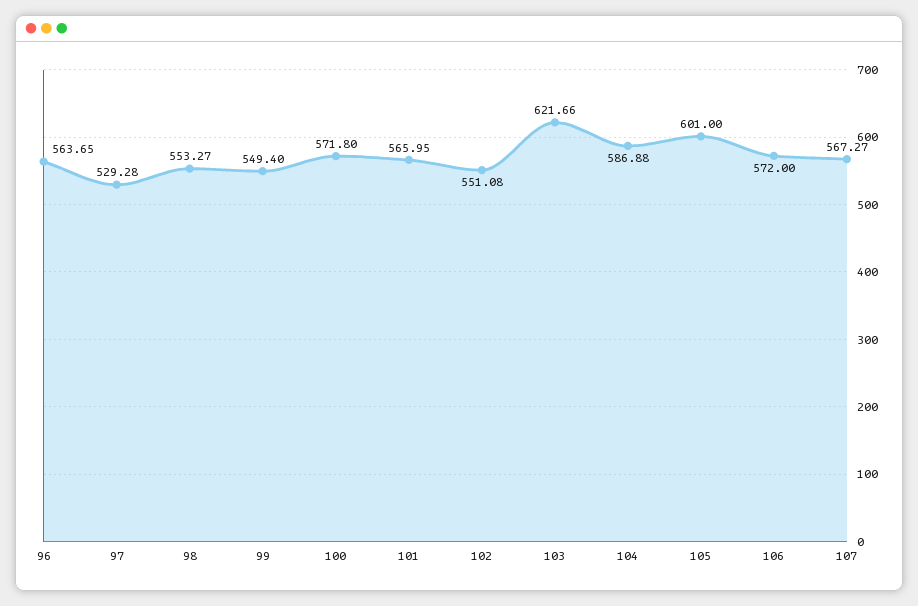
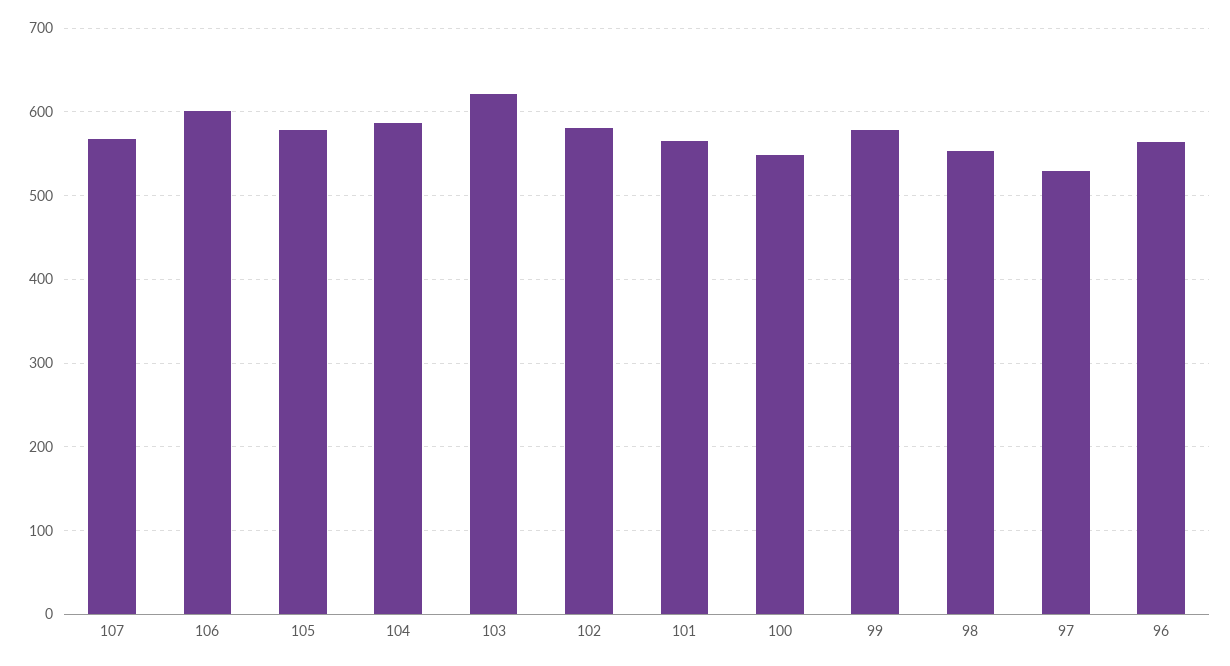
  {
    "96": 563.65,
    "97": 529.28,
    "98": 553.27,
-   "99": 549.4,
+   "99": 580,
-   "100": 571.8,
+   "100": 550,
    "101": 565.95,
-   "102": 551.08,
+   "102": 580,
    "103": 621.66,
    "104": 586.88,
-   "105": 601,
+   "105": 580,
-   "106": 572,
+   "106": 600,
    "107": 567.27
  }

